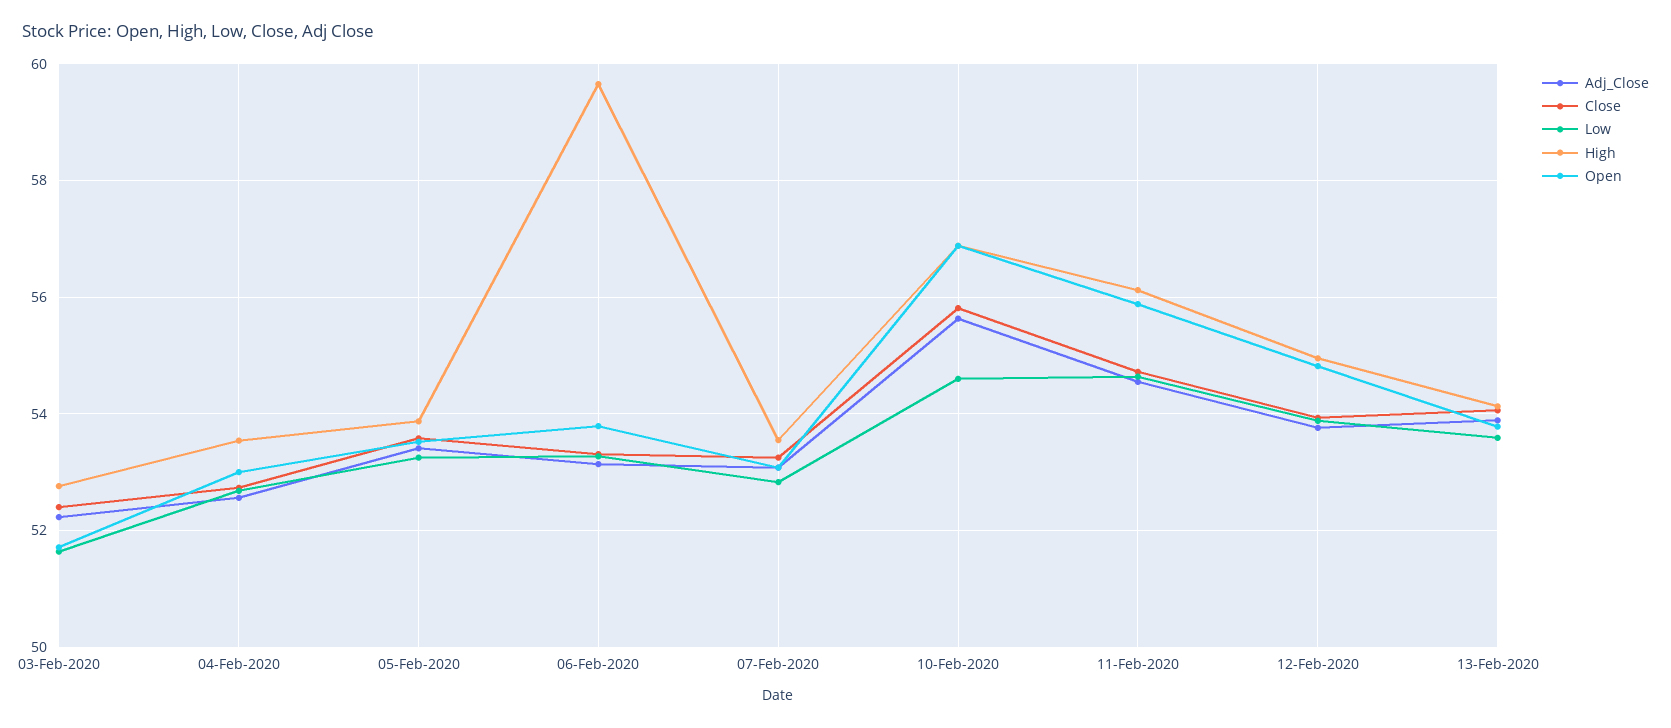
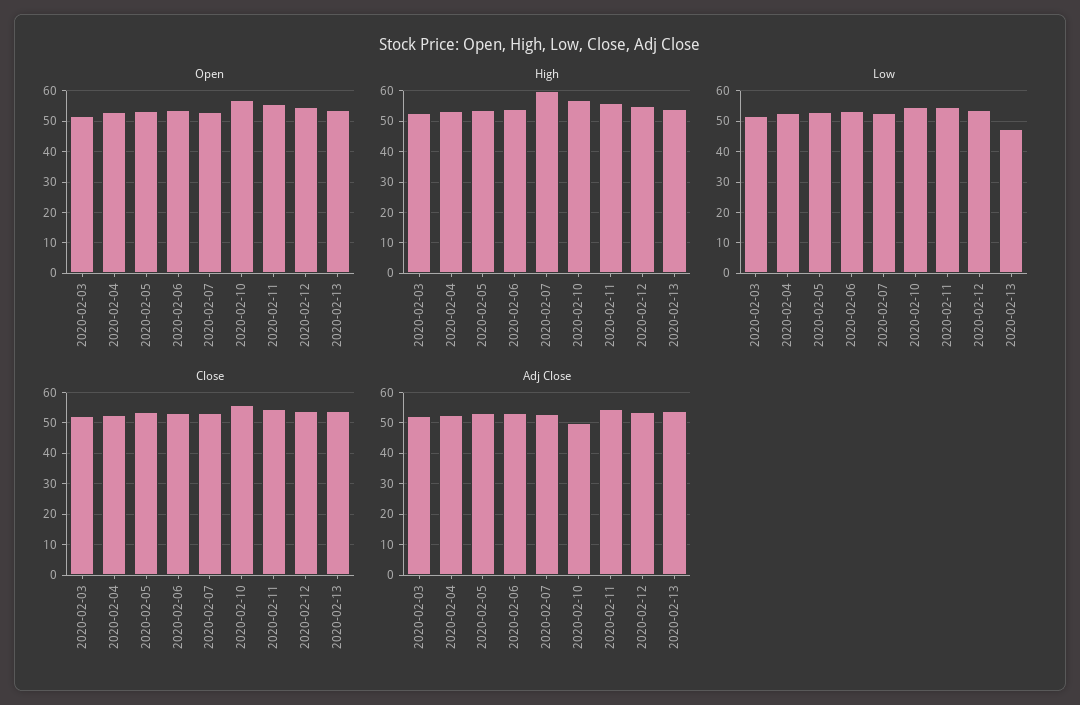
  {
    "Adj_Close": {
      "03-Feb-2020": 52.2,
      "04-Feb-2020": 52.6,
      "05-Feb-2020": 53.4,
      "06-Feb-2020": 53.2,
      "07-Feb-2020": 53,
-     "10-Feb-2020": 55.6,
+     "10-Feb-2020": 50,
      "11-Feb-2020": 54.6,
      "12-Feb-2020": 53.8,
      "13-Feb-2020": 53.8
    },
    "Close": {
      "03-Feb-2020": 52.4,
      "04-Feb-2020": 52.8,
      "05-Feb-2020": 53.6,
      "06-Feb-2020": 53.4,
      "07-Feb-2020": 53.2,
      "10-Feb-2020": 55.8,
      "11-Feb-2020": 54.8,
      "12-Feb-2020": 54,
      "13-Feb-2020": 54
    },
    "Low": {
      "03-Feb-2020": 51.6,
      "04-Feb-2020": 52.6,
      "05-Feb-2020": 53.2,
      "06-Feb-2020": 53.2,
      "07-Feb-2020": 52.8,
      "10-Feb-2020": 54.6,
      "11-Feb-2020": 54.6,
      "12-Feb-2020": 53.8,
-     "13-Feb-2020": 53.6
+     "13-Feb-2020": 48
    },
    "High": {
      "03-Feb-2020": 52.8,
      "04-Feb-2020": 53.6,
      "05-Feb-2020": 53.8,
-     "06-Feb-2020": 59.6,
+     "06-Feb-2020": 54,
-     "07-Feb-2020": 53.6,
+     "07-Feb-2020": 60,
      "10-Feb-2020": 56.8,
      "11-Feb-2020": 56.2,
      "12-Feb-2020": 55,
      "13-Feb-2020": 54.2
    },
    "Open": {
      "03-Feb-2020": 51.8,
      "04-Feb-2020": 53,
      "05-Feb-2020": 53.6,
      "06-Feb-2020": 53.8,
      "07-Feb-2020": 53,
      "10-Feb-2020": 56.8,
      "11-Feb-2020": 55.8,
      "12-Feb-2020": 54.8,
      "13-Feb-2020": 53.8
    }
  }

